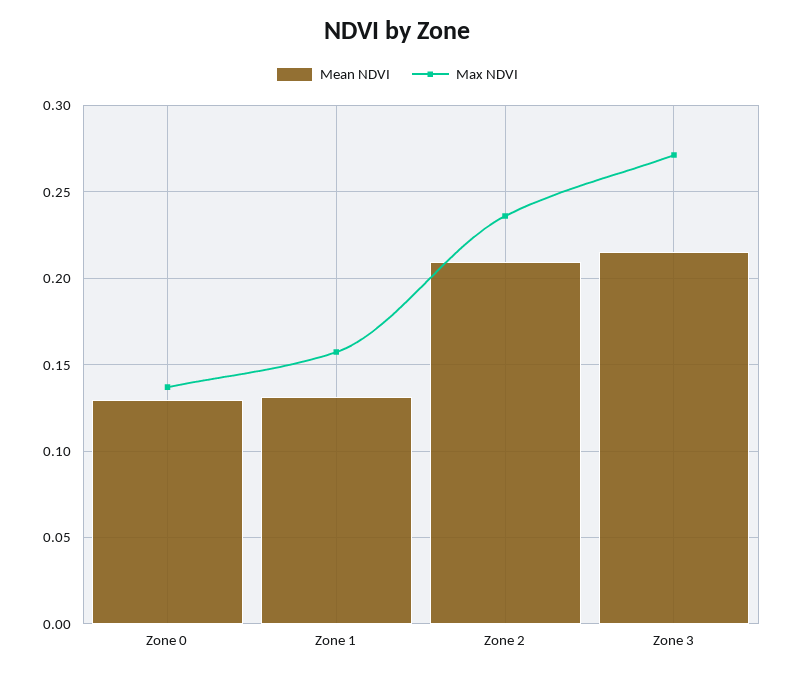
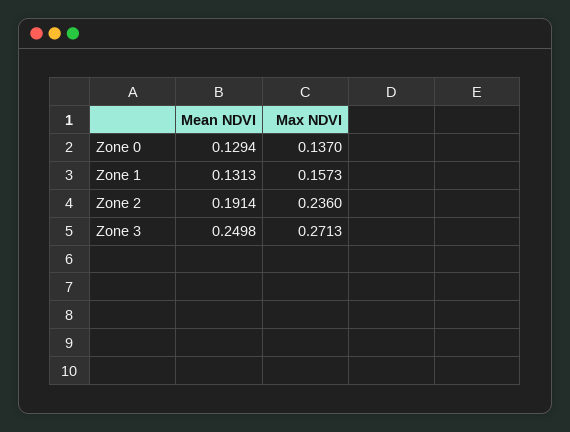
  {
    "Mean NDVI": {
      "Zone 0": 0.1294,
      "Zone 1": 0.1313,
-     "Zone 2": 0.21,
+     "Zone 2": 0.1914,
-     "Zone 3": 0.215
+     "Zone 3": 0.2498
    },
    "Max NDVI": {
      "Zone 0": 0.137,
      "Zone 1": 0.1573,
      "Zone 2": 0.236,
      "Zone 3": 0.2713
    }
  }

